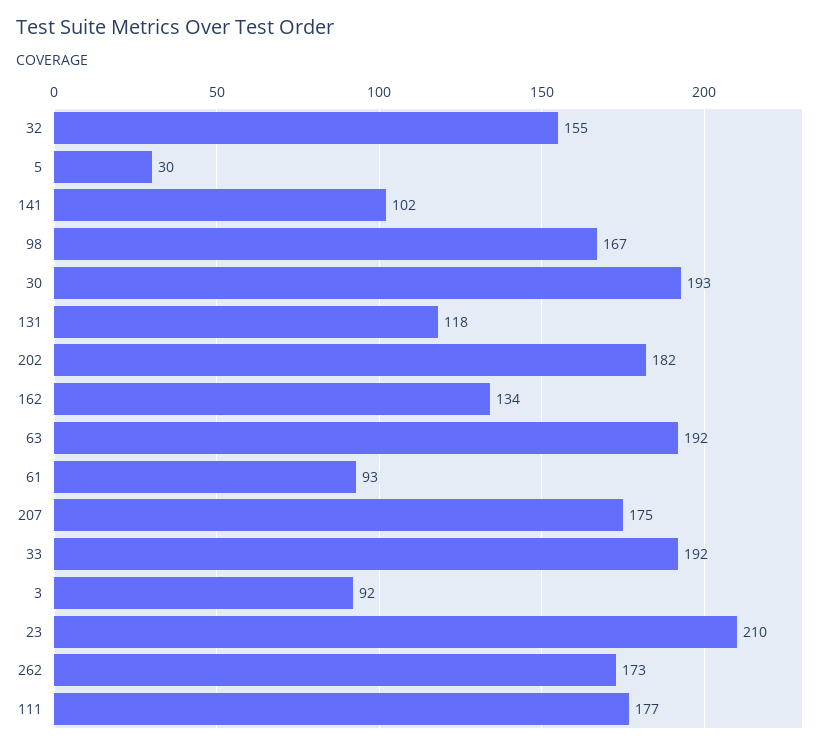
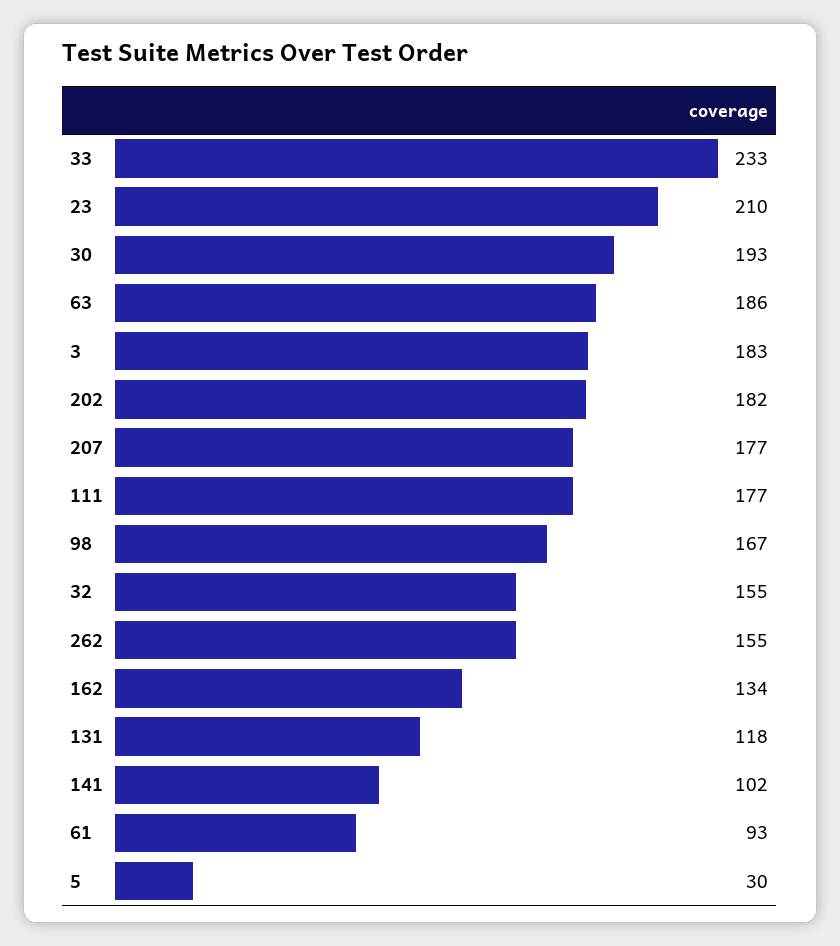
  {
    "32": 155,
    "5": 30,
    "141": 102,
    "98": 167,
    "30": 193,
    "131": 118,
    "202": 182,
    "162": 134,
-   "63": 192,
+   "63": 186,
    "61": 93,
-   "207": 175,
+   "207": 177,
-   "33": 192,
+   "33": 233,
-   "3": 92,
+   "3": 183,
    "23": 210,
-   "262": 173,
+   "262": 155,
    "111": 177
  }

